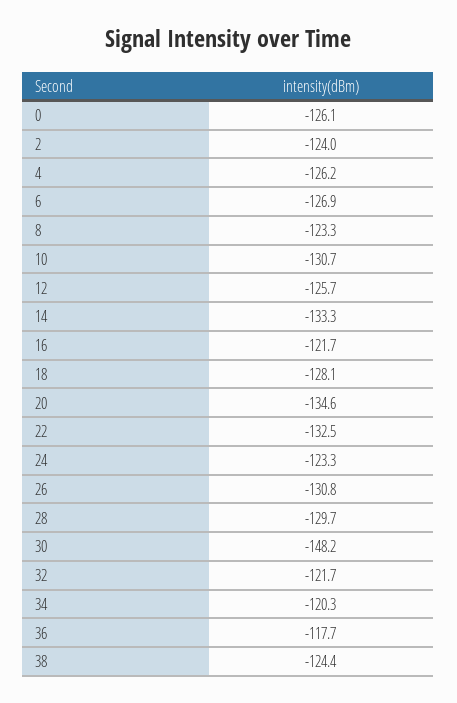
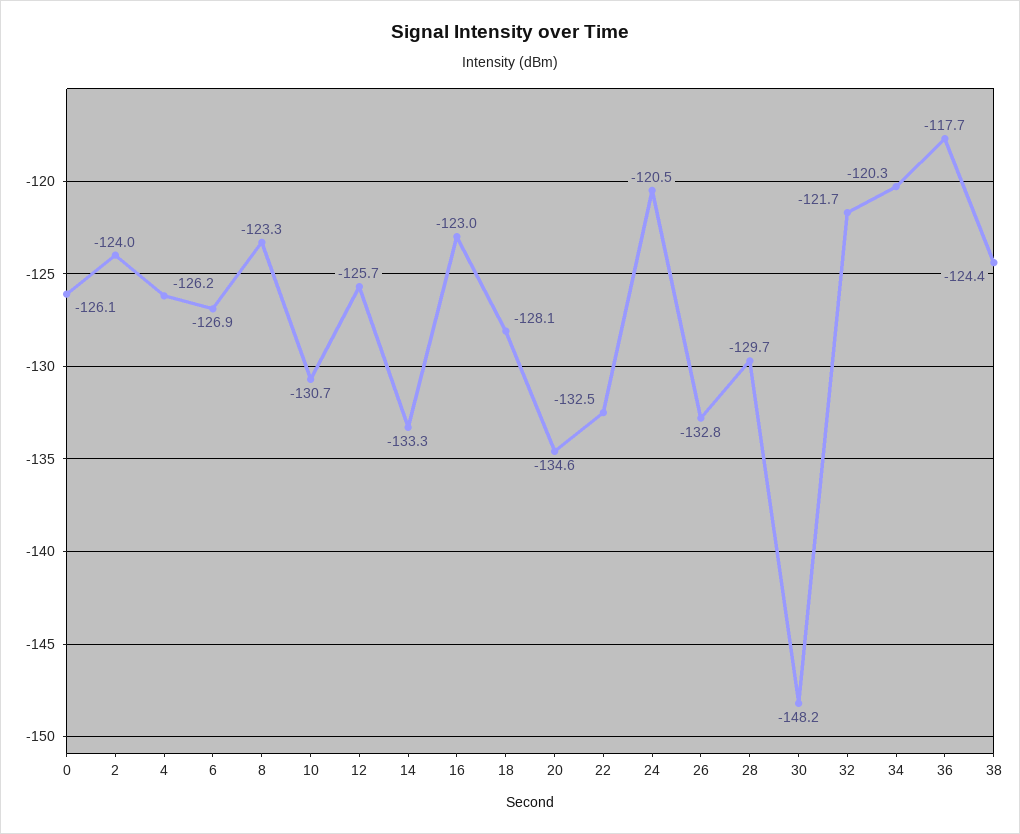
  {
    "0": -126.1,
    "2": -124,
    "4": -126.2,
    "6": -126.9,
    "8": -123.3,
    "10": -130.7,
    "12": -125.7,
    "14": -133.3,
-   "16": -121.7,
+   "16": -123,
    "18": -128.1,
    "20": -134.6,
    "22": -132.5,
-   "24": -123.3,
+   "24": -120.5,
-   "26": -130.8,
+   "26": -132.8,
    "28": -129.7,
    "30": -148.2,
    "32": -121.7,
    "34": -120.3,
    "36": -117.7,
    "38": -124.4
  }

